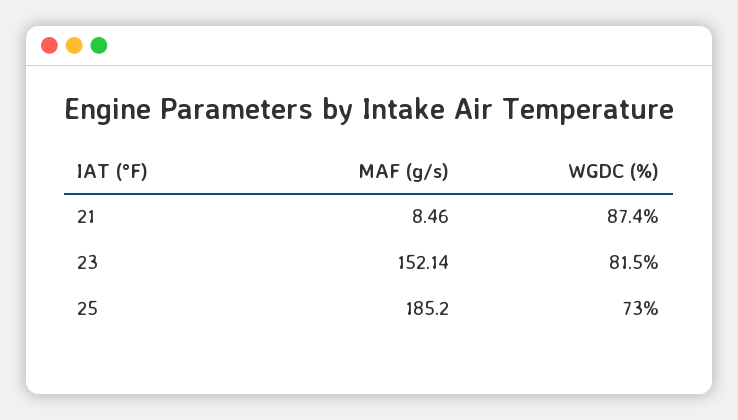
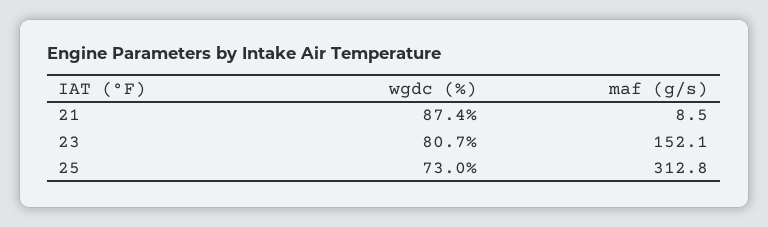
  {
    "MAF (g/s)": {
      "21": 8.46,
      "23": 152.14,
-     "25": 185.2
+     "25": 312.8
    },
    "WGDC (%)": {
      "21": 87.4,
-     "23": 81.5,
+     "23": 80.7,
      "25": 73
    }
  }

